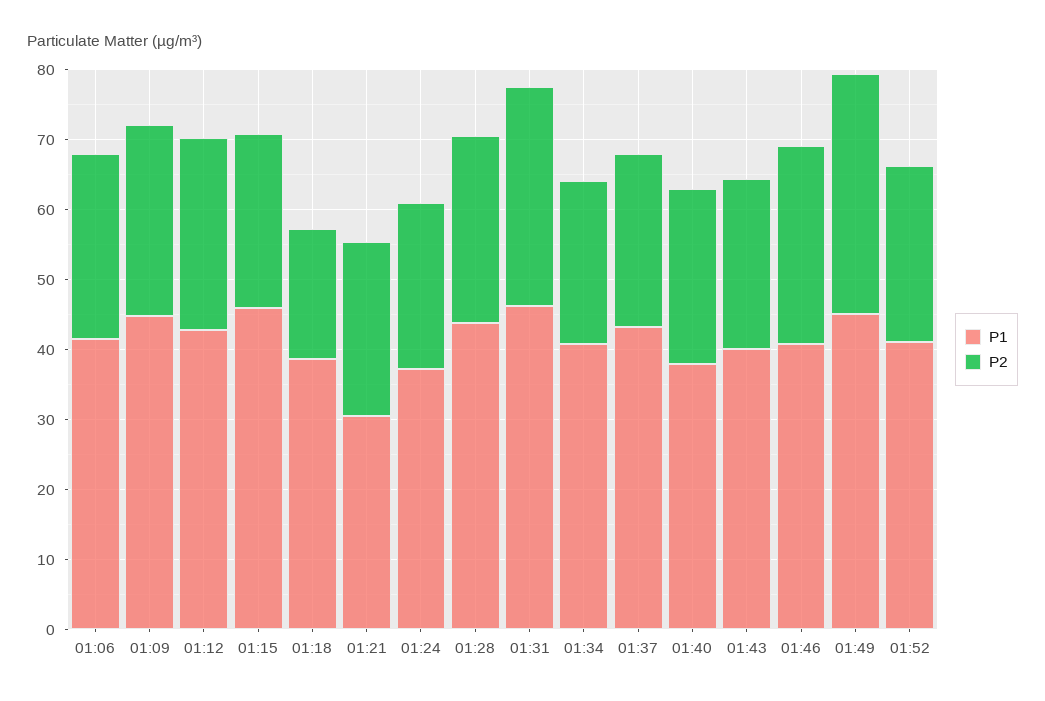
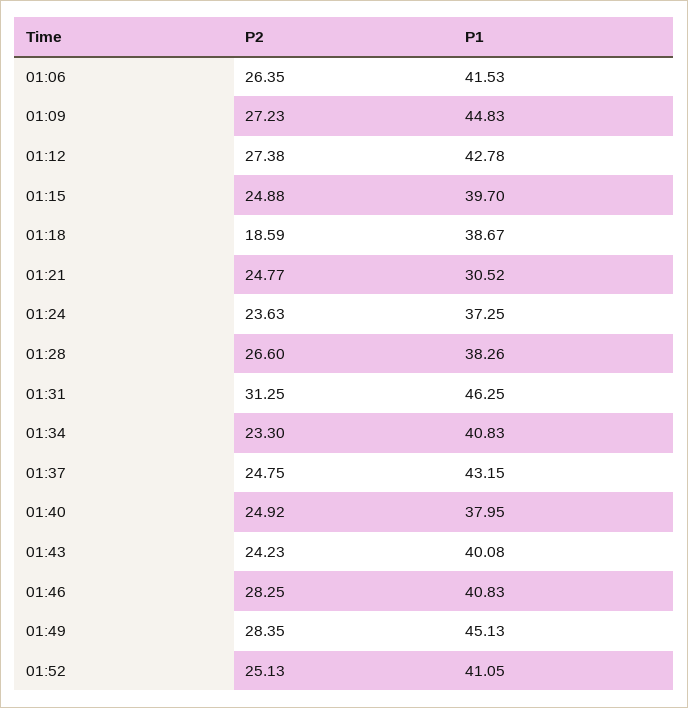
  {
    "P1": {
      "01:06": 41.53,
      "01:09": 44.83,
      "01:12": 42.78,
-     "01:15": 46,
+     "01:15": 39.7,
      "01:18": 38.67,
      "01:21": 30.52,
      "01:24": 37.25,
-     "01:28": 44,
+     "01:28": 38.26,
      "01:31": 46.25,
      "01:34": 40.83,
      "01:37": 43.15,
      "01:40": 37.95,
      "01:43": 40.08,
      "01:46": 40.83,
      "01:49": 45.13,
      "01:52": 41.05
    },
    "P2": {
      "01:06": 26.35,
      "01:09": 27.23,
      "01:12": 27.38,
      "01:15": 24.88,
      "01:18": 18.59,
      "01:21": 24.77,
      "01:24": 23.63,
      "01:28": 26.6,
      "01:31": 31.25,
      "01:34": 23.3,
      "01:37": 24.75,
      "01:40": 24.92,
      "01:43": 24.23,
      "01:46": 28.25,
-     "01:49": 34,
+     "01:49": 28.35,
      "01:52": 25.13
    }
  }

